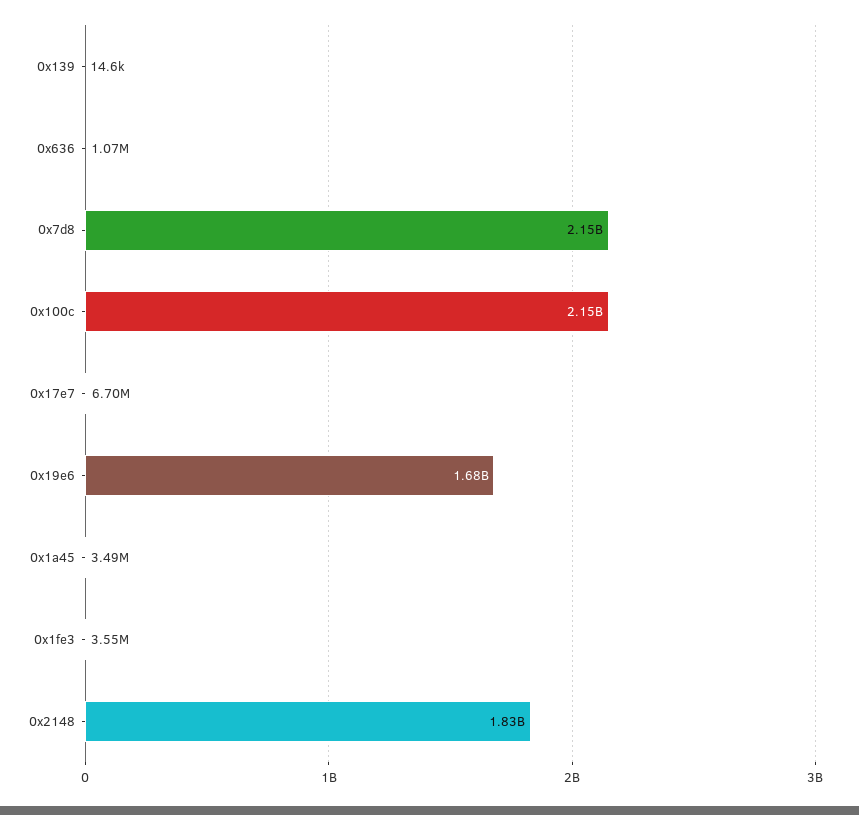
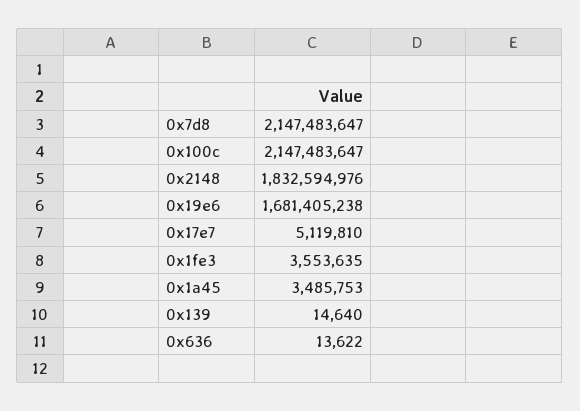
  {
    "0x139": 14640,
-   "0x636": 1070000,
+   "0x636": 13622,
    "0x7d8": 2147483647,
    "0x100c": 2147483647,
-   "0x17e7": 6700000,
+   "0x17e7": 5119810,
    "0x19e6": 1681405238,
    "0x1a45": 3485753,
    "0x1fe3": 3553635,
    "0x2148": 1832594976
  }

